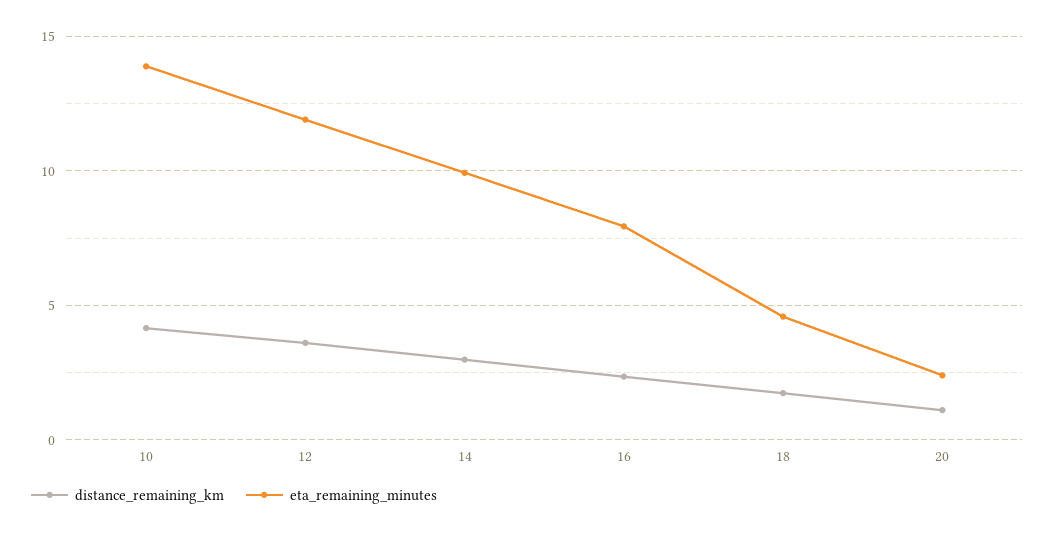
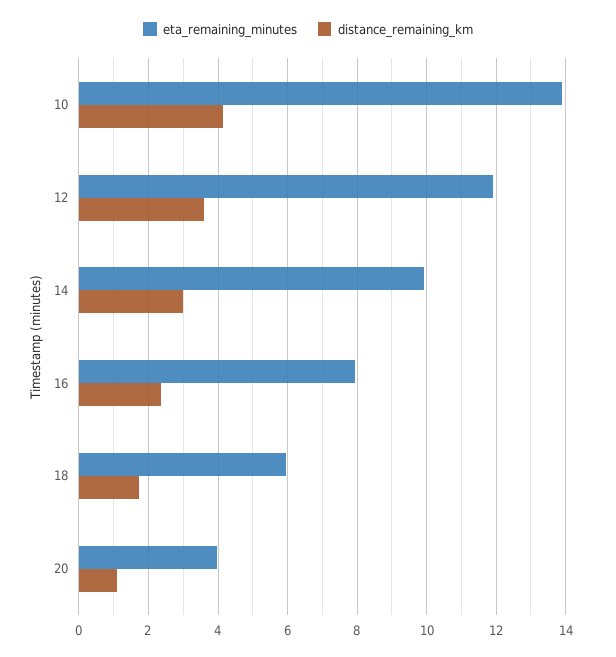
  {
    "distance_remaining_km": {
      "10": 4.2,
      "12": 3.6,
      "14": 3,
      "16": 2.4,
      "18": 1.8,
      "20": 1.2
    },
    "eta_remaining_minutes": {
      "10": 13.8,
      "12": 12,
      "14": 10,
      "16": 8,
-     "18": 4.5,
+     "18": 6,
-     "20": 2.5
+     "20": 4
    }
  }

